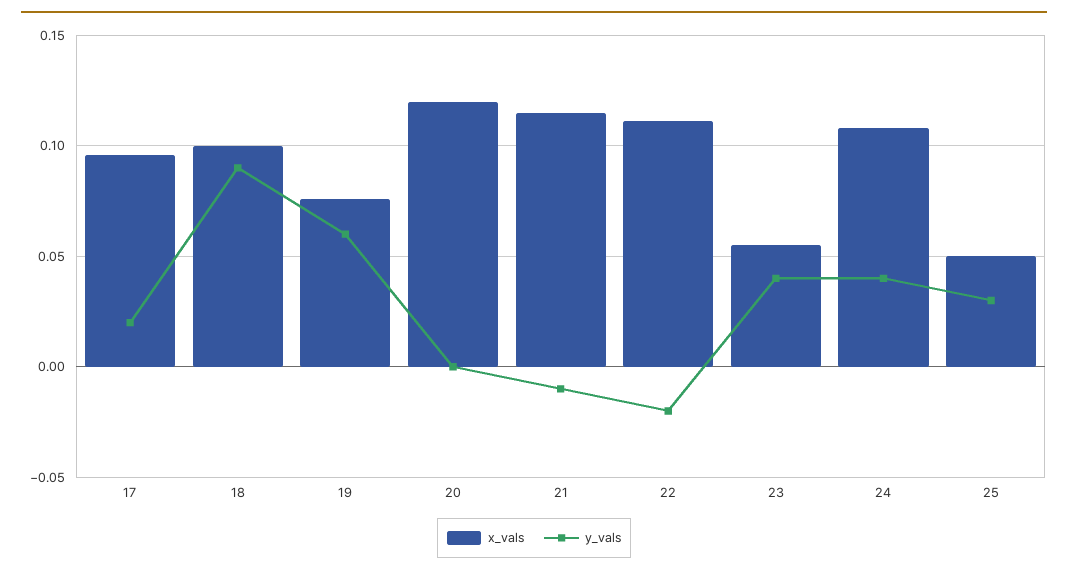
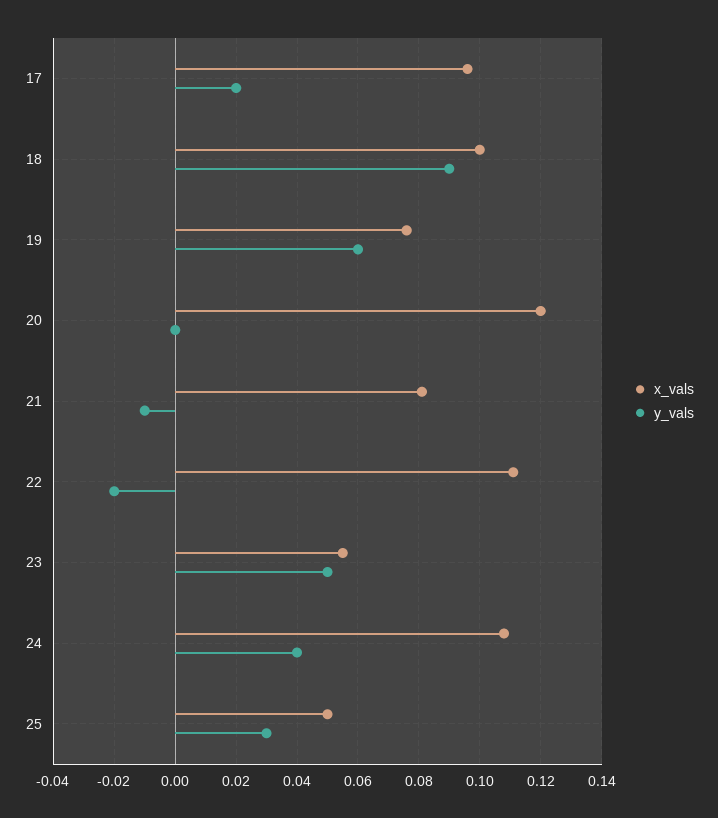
  {
    "x_vals": {
      "17": 0.095,
      "18": 0.1,
      "19": 0.075,
      "20": 0.12,
-     "21": 0.115,
+     "21": 0.08,
      "22": 0.11,
      "23": 0.055,
      "24": 0.11,
      "25": 0.05
    },
    "y_vals": {
      "17": 0.02,
      "18": 0.09,
      "19": 0.06,
      "20": 0,
      "21": -0.01,
      "22": -0.02,
-     "23": 0.04,
+     "23": 0.05,
      "24": 0.04,
      "25": 0.03
    }
  }

